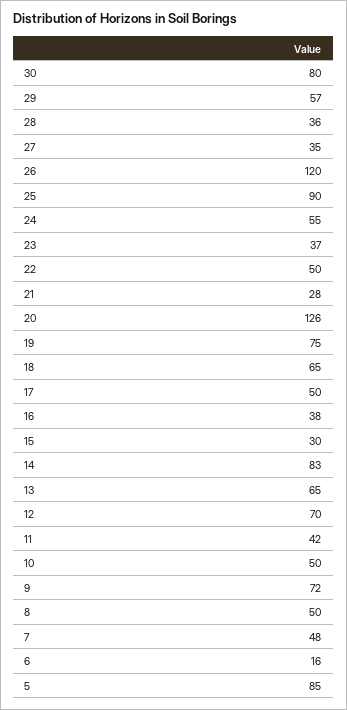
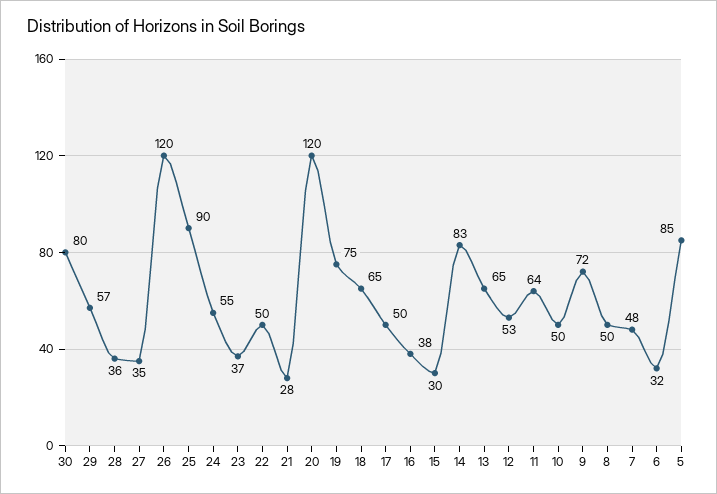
  {
    "30": 80,
    "29": 57,
    "28": 36,
    "27": 35,
    "26": 120,
    "25": 90,
    "24": 55,
    "23": 37,
    "22": 50,
    "21": 28,
-   "20": 126,
+   "20": 120,
    "19": 75,
    "18": 65,
    "17": 50,
    "16": 38,
    "15": 30,
    "14": 83,
    "13": 65,
-   "12": 70,
+   "12": 53,
-   "11": 42,
+   "11": 64,
    "10": 50,
    "9": 72,
    "8": 50,
    "7": 48,
-   "6": 16,
+   "6": 32,
    "5": 85
  }

